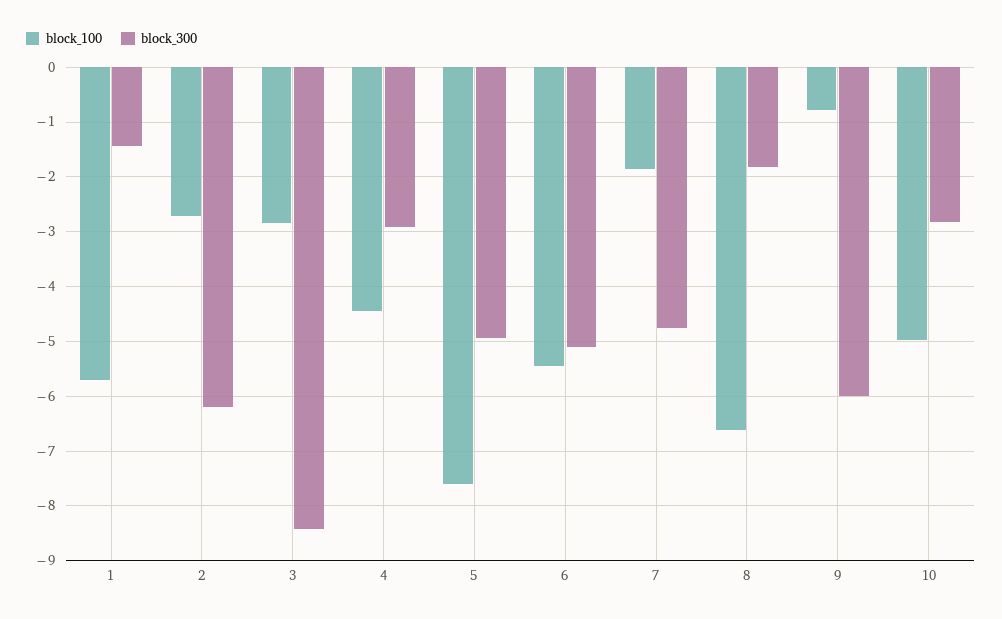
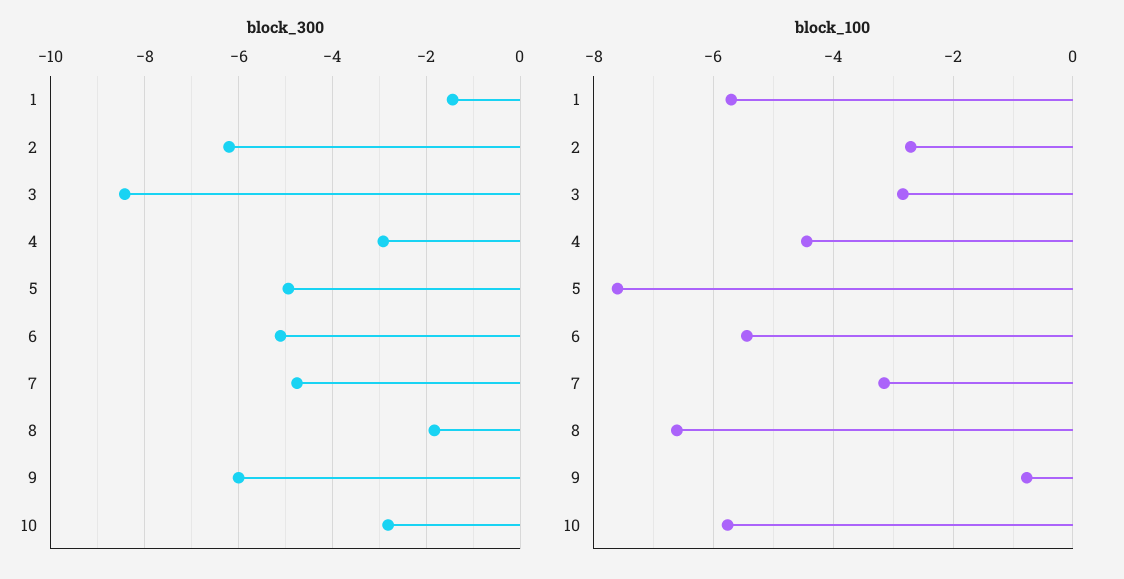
  {
    "block_100": {
      "1": -5.8,
      "2": -2.8,
      "3": -2.8,
      "4": -4.4,
      "5": -7.6,
      "6": -5.4,
-     "7": -1.8,
+     "7": -3.2,
      "8": -6.6,
      "9": -0.8,
-     "10": -5
+     "10": -5.8
    },
    "block_300": {
      "1": -1.4,
      "2": -6.2,
      "3": -8.4,
      "4": -3,
      "5": -5,
      "6": -5.2,
      "7": -4.8,
      "8": -1.8,
      "9": -6,
      "10": -2.8
    }
  }

